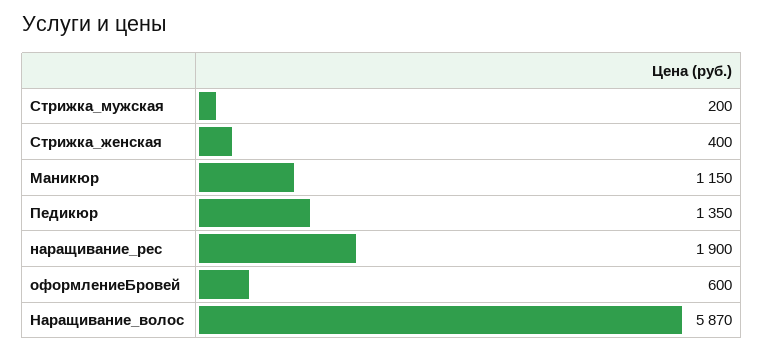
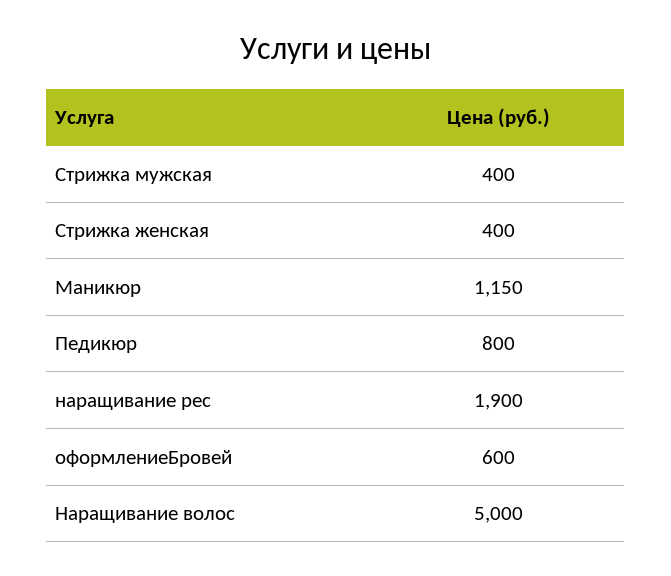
  {
-   "Стрижка_мужская": 200,
+   "Стрижка_мужская": 400,
    "Стрижка_женская": 400,
    "Маникюр": 1150,
-   "Педикюр": 1350,
+   "Педикюр": 800,
    "наращивание_рес": 1900,
    "оформлениеБровей": 600,
-   "Наращивание_волос": 5870
+   "Наращивание_волос": 5000
  }

